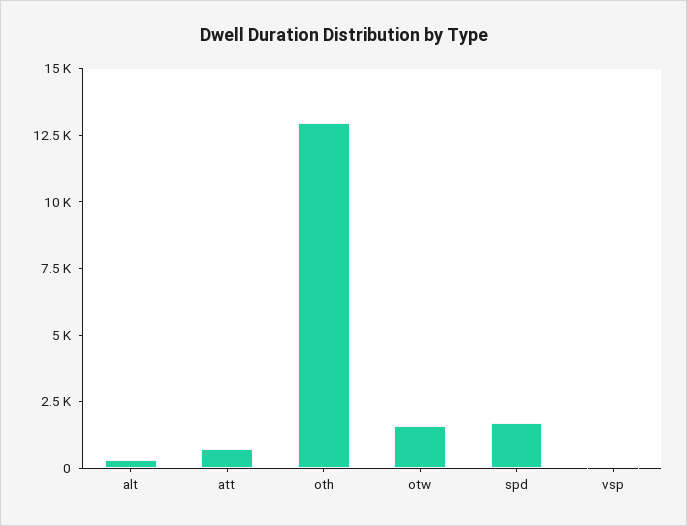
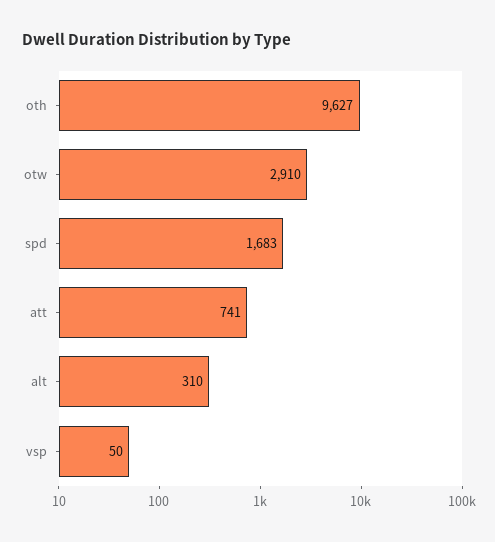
  {
    "alt": 310,
    "att": 741,
-   "oth": 13000,
+   "oth": 9627,
-   "otw": 1500,
+   "otw": 2910,
    "spd": 1683,
    "vsp": 50
  }

